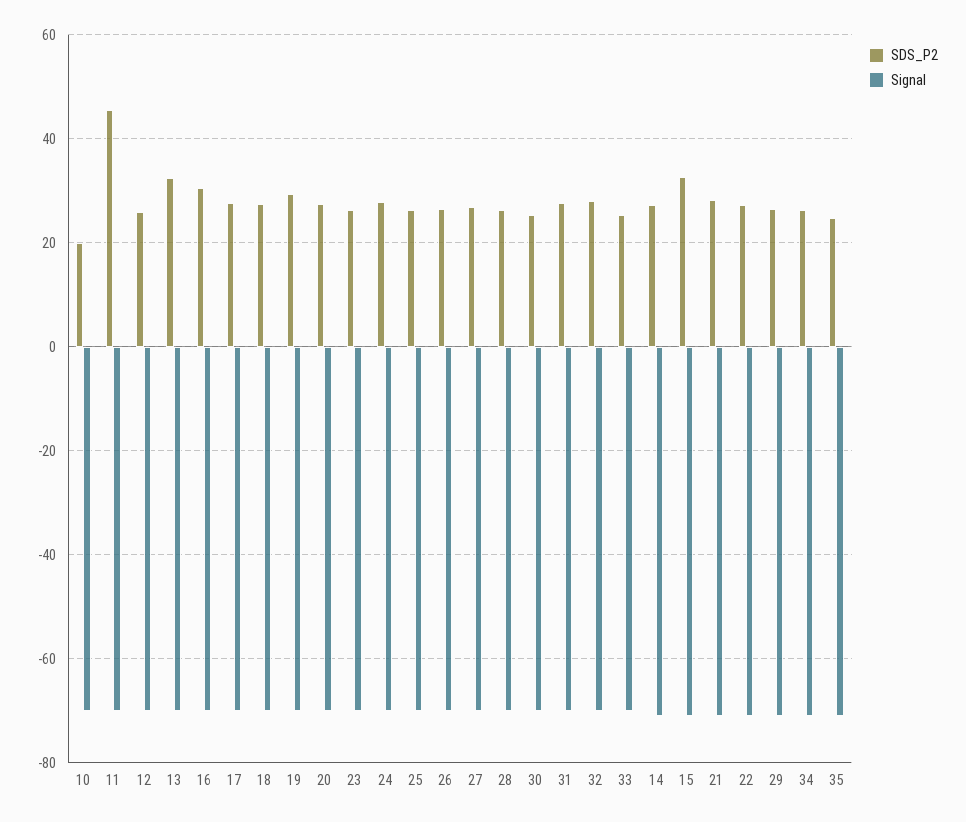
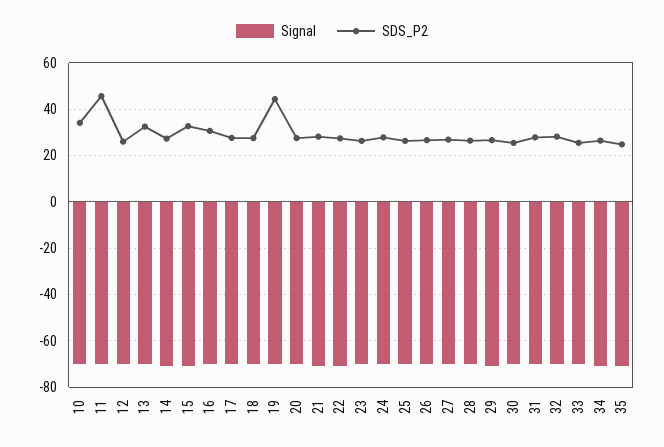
  {
    "SDS_P2": {
-     "10": 20,
+     "10": 35,
      "11": 46,
      "12": 26,
      "13": 32,
      "16": 30,
      "17": 28,
      "18": 28,
-     "19": 30,
+     "19": 45,
      "20": 28,
      "23": 26,
      "24": 28,
      "25": 26,
      "26": 26,
      "27": 26,
      "28": 26,
      "30": 26,
      "31": 28,
      "32": 28,
      "33": 26,
      "14": 28,
      "15": 32,
      "21": 28,
      "22": 28,
      "29": 26,
      "34": 26,
      "35": 24
    },
    "Signal": {
      "10": -70,
      "11": -70,
      "12": -70,
      "13": -70,
      "16": -70,
      "17": -70,
      "18": -70,
      "19": -70,
      "20": -70,
      "23": -70,
      "24": -70,
      "25": -70,
      "26": -70,
      "27": -70,
      "28": -70,
      "30": -70,
      "31": -70,
      "32": -70,
      "33": -70,
      "14": -72,
      "15": -72,
      "21": -72,
      "22": -72,
      "29": -72,
      "34": -72,
      "35": -72
    }
  }

